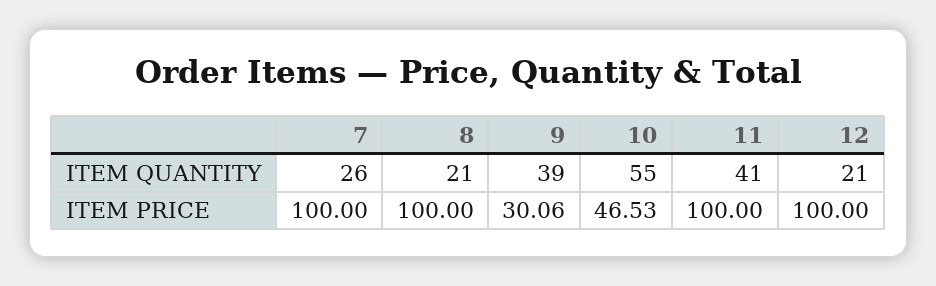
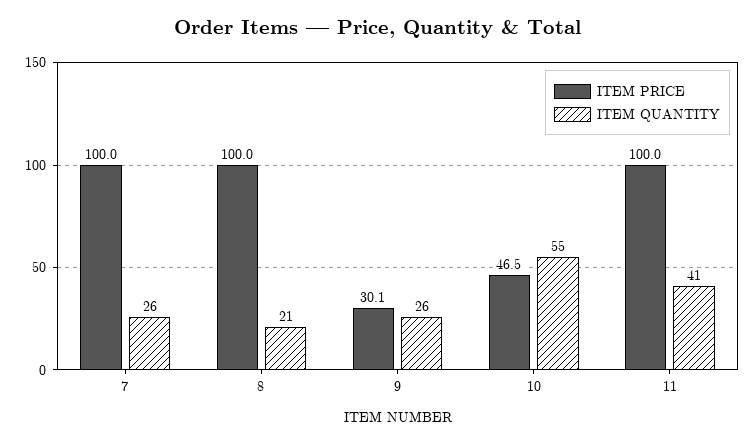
  {
    "ITEM QUANTITY": {
      "7": 26,
      "8": 21,
-     "9": 39,
+     "9": 26,
      "10": 55,
-     "11": 41,
+     "11": 41
-     "12": 21
    },
    "ITEM PRICE": {
      "7": 100,
      "8": 100,
      "9": 30.06,
      "10": 46.53,
-     "11": 100,
+     "11": 100
-     "12": 100
    }
  }

